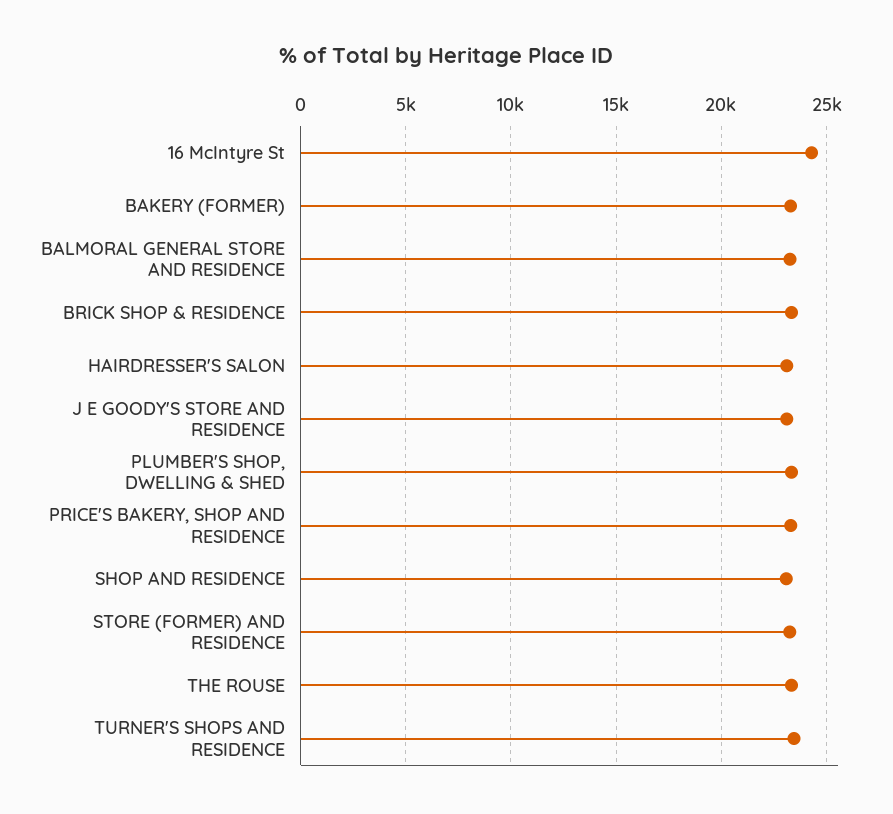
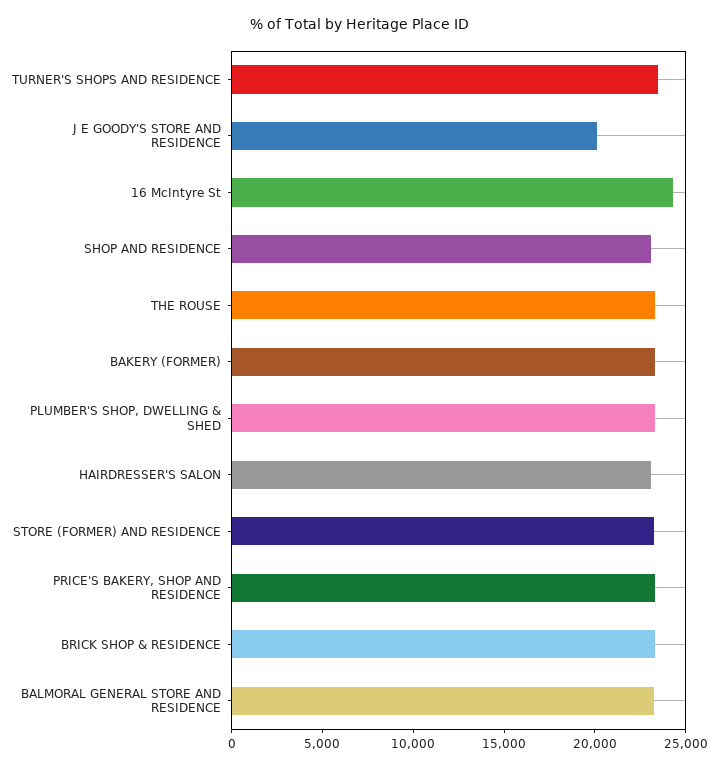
  {
    "16 McIntyre St": 24500,
    "BAKERY (FORMER)": 23500,
    "BALMORAL GENERAL STORE AND RESIDENCE": 23500,
    "BRICK SHOP & RESIDENCE": 23500,
    "HAIRDRESSER'S SALON": 23000,
-   "J E GOODY'S STORE AND RESIDENCE": 23000,
+   "J E GOODY'S STORE AND RESIDENCE": 20000,
    "PLUMBER'S SHOP, DWELLING & SHED": 23500,
    "PRICE'S BAKERY, SHOP AND RESIDENCE": 23500,
    "SHOP AND RESIDENCE": 23000,
    "STORE (FORMER) AND RESIDENCE": 23000,
    "THE ROUSE": 23500,
    "TURNER'S SHOPS AND RESIDENCE": 23500
  }

